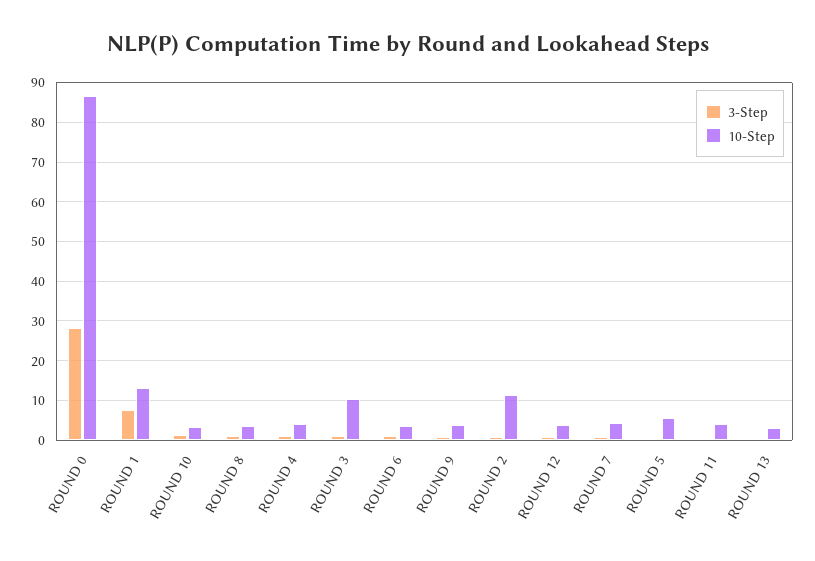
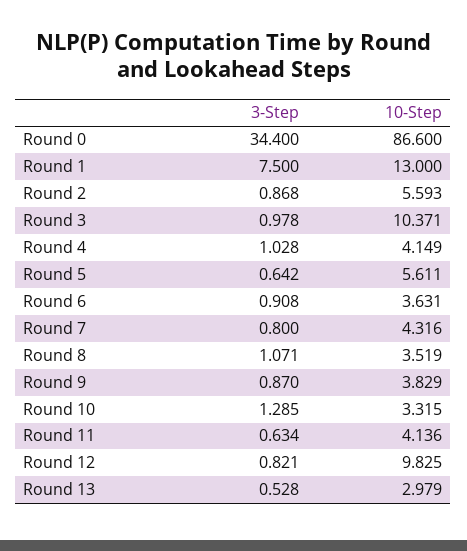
  {
    "3-Step": {
-     "ROUND 0": 28,
+     "ROUND 0": 34.4,
      "ROUND 1": 7.5,
      "ROUND 10": 1.285,
      "ROUND 8": 1.071,
      "ROUND 4": 1.028,
      "ROUND 3": 0.978,
      "ROUND 6": 0.908,
      "ROUND 9": 0.87,
      "ROUND 2": 0.868,
      "ROUND 12": 0.821,
      "ROUND 7": 0.8,
      "ROUND 5": 0.642,
      "ROUND 11": 0.634,
      "ROUND 13": 0.528
    },
    "10-Step": {
      "ROUND 0": 86.6,
      "ROUND 1": 13,
      "ROUND 10": 3.315,
      "ROUND 8": 3.519,
      "ROUND 4": 4.149,
      "ROUND 3": 10.371,
      "ROUND 6": 3.631,
      "ROUND 9": 3.829,
-     "ROUND 2": 12,
+     "ROUND 2": 5.593,
-     "ROUND 12": 4,
+     "ROUND 12": 9.825,
      "ROUND 7": 4.316,
      "ROUND 5": 5.611,
      "ROUND 11": 4.136,
      "ROUND 13": 2.979
    }
  }

